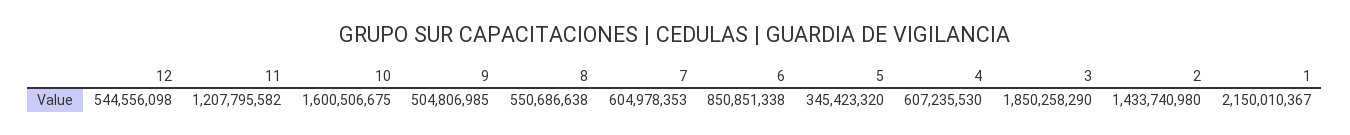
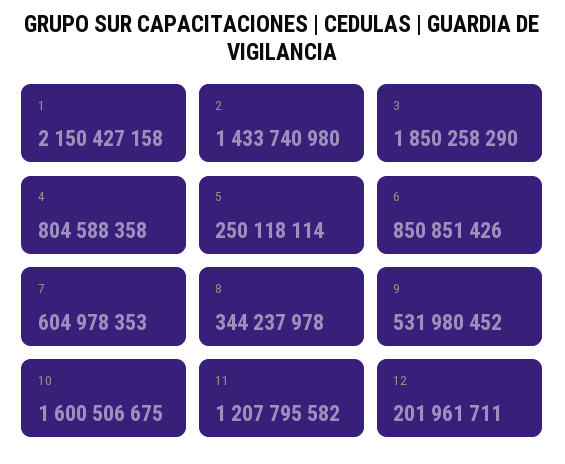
  {
-   "12": 544556098,
+   "12": 201961711,
    "11": 1207795582,
    "10": 1600506675,
-   "9": 504806985,
+   "9": 531980452,
-   "8": 550686638,
+   "8": 344237978,
    "7": 604978353,
-   "6": 850851338,
+   "6": 850851426,
-   "5": 345423320,
+   "5": 250118114,
-   "4": 607235530,
+   "4": 804588358,
    "3": 1850258290,
    "2": 1433740980,
-   "1": 2150010367
+   "1": 2150427158
  }

